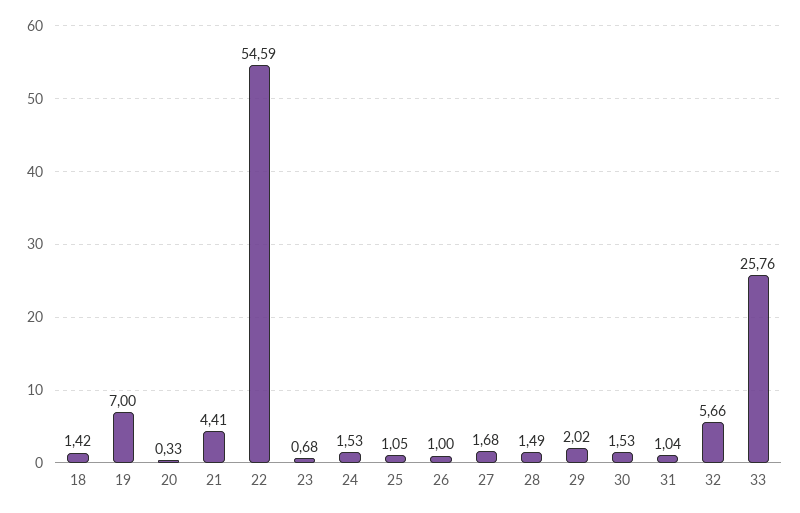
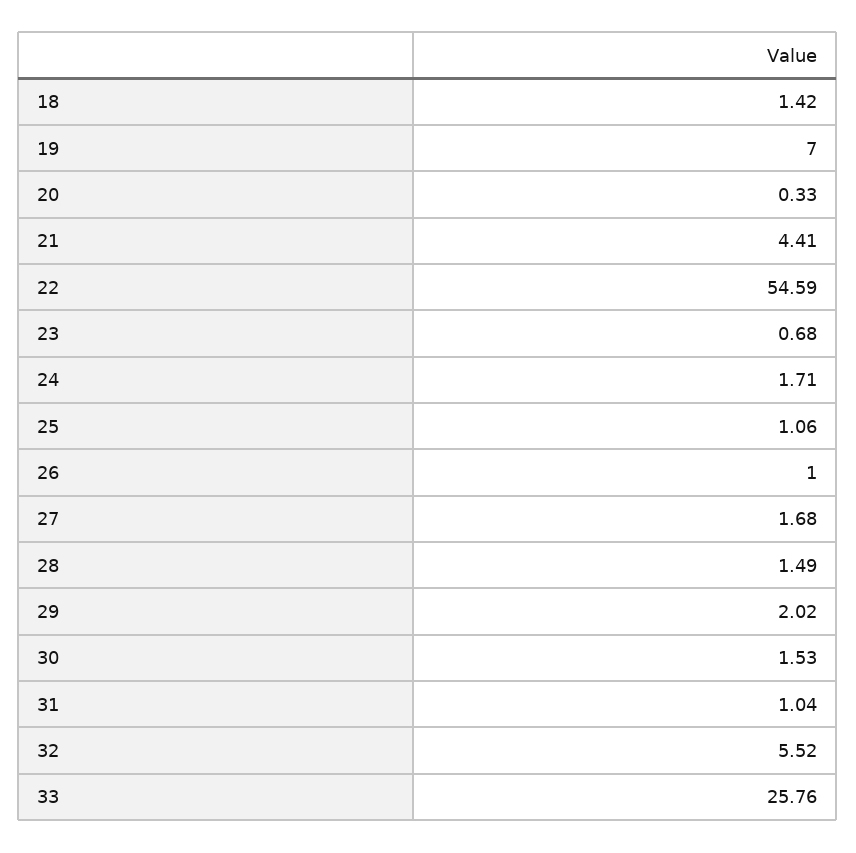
  {
    "18": 1.42,
    "19": 7,
    "20": 0.33,
    "21": 4.41,
    "22": 54.59,
    "23": 0.68,
-   "24": 1.53,
+   "24": 1.71,
-   "25": 1.05,
+   "25": 1.06,
    "26": 1,
    "27": 1.68,
    "28": 1.49,
    "29": 2.02,
    "30": 1.53,
    "31": 1.04,
-   "32": 5.66,
+   "32": 5.52,
    "33": 25.76
  }

